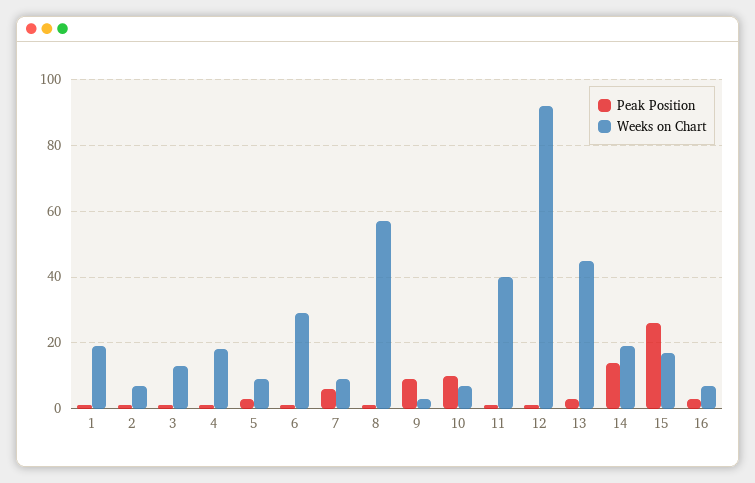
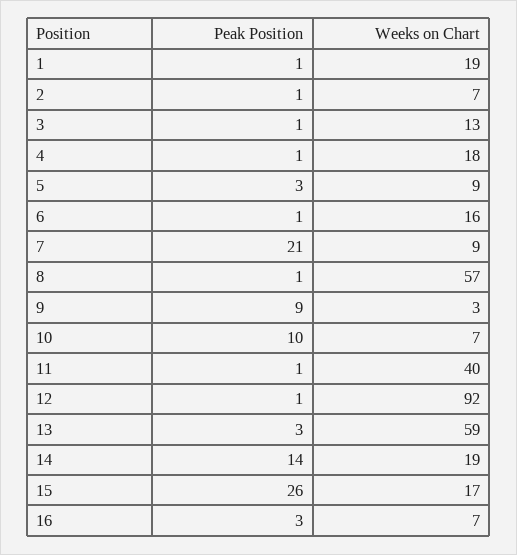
  {
    "Peak Position": {
      "1": 1,
      "2": 1,
      "3": 1,
      "4": 1,
      "5": 3,
      "6": 1,
-     "7": 5,
+     "7": 21,
      "8": 1,
      "9": 9,
      "10": 10,
      "11": 1,
      "12": 1,
      "13": 3,
      "14": 14,
      "15": 26,
      "16": 3
    },
    "Weeks on Chart": {
      "1": 19,
      "2": 7,
      "3": 13,
      "4": 18,
      "5": 9,
-     "6": 30,
+     "6": 16,
      "7": 9,
      "8": 57,
      "9": 3,
      "10": 7,
      "11": 40,
      "12": 92,
-     "13": 45,
+     "13": 59,
      "14": 19,
      "15": 17,
      "16": 7
    }
  }

